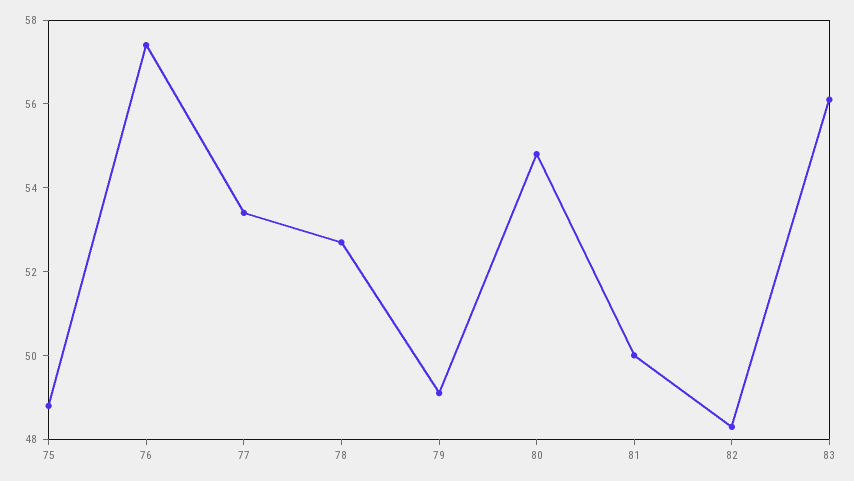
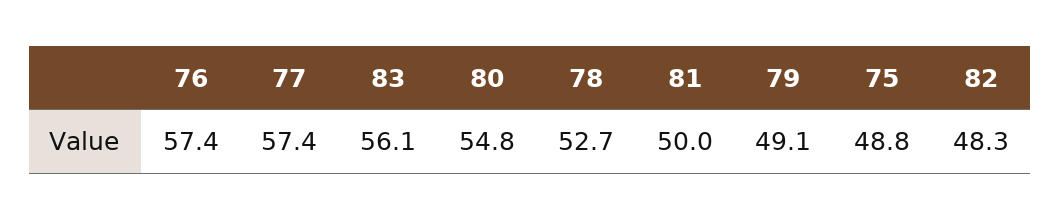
  {
    "75": 48.8,
    "76": 57.4,
-   "77": 53.5,
+   "77": 57.4,
    "78": 52.7,
    "79": 49.1,
    "80": 54.8,
    "81": 50,
    "82": 48.3,
    "83": 56.1
  }

